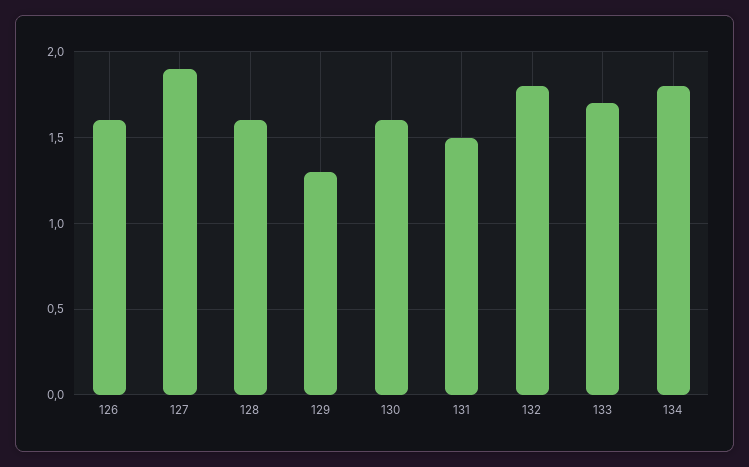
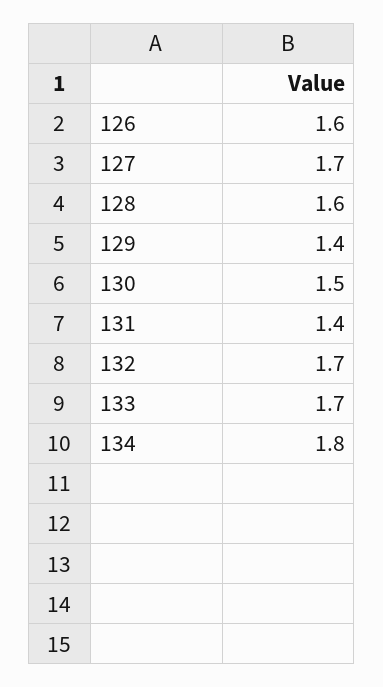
  {
    "126": 1.6,
-   "127": 1.9,
+   "127": 1.7,
    "128": 1.6,
-   "129": 1.3,
+   "129": 1.4,
-   "130": 1.6,
+   "130": 1.5,
-   "131": 1.5,
+   "131": 1.4,
-   "132": 1.8,
+   "132": 1.7,
    "133": 1.7,
    "134": 1.8
  }

